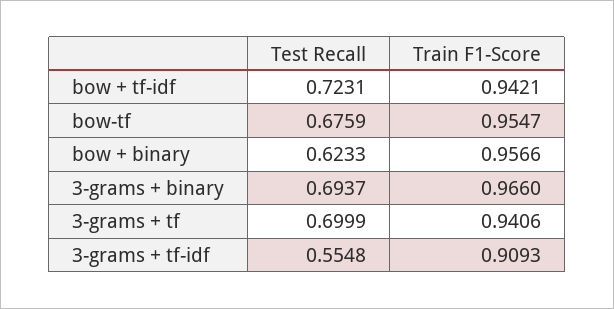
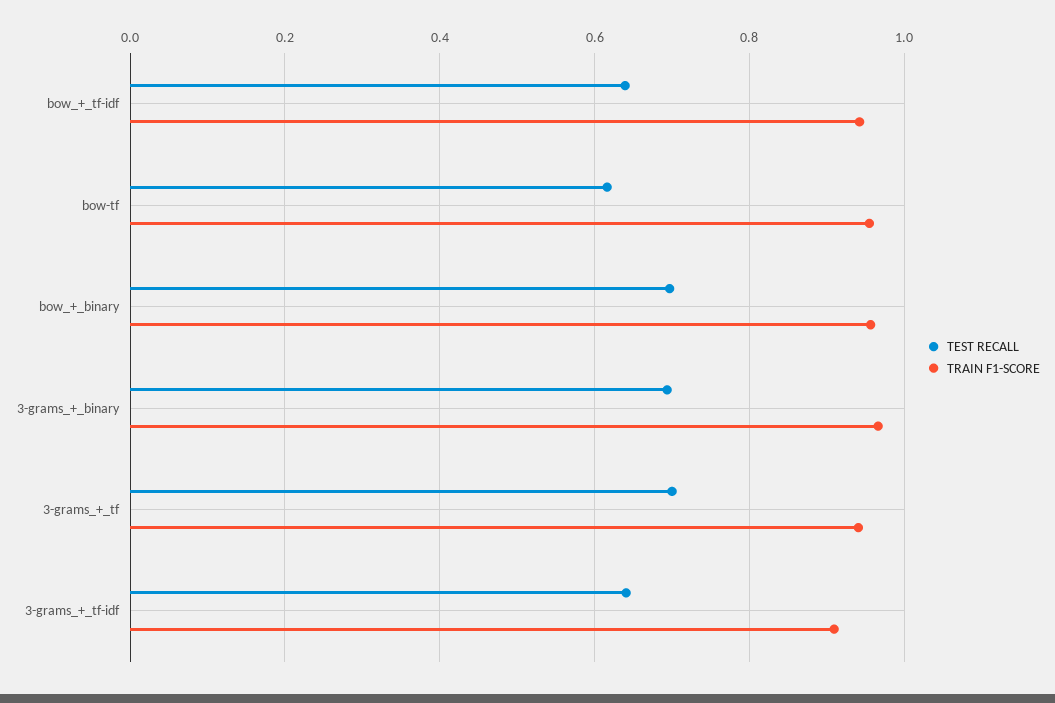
  {
    "Test Recall": {
-     "bow + tf-idf": 0.7231,
+     "bow + tf-idf": 0.64,
-     "bow-tf": 0.6759,
+     "bow-tf": 0.62,
-     "bow + binary": 0.6233,
+     "bow + binary": 0.7,
      "3-grams + binary": 0.6937,
      "3-grams + tf": 0.6999,
-     "3-grams + tf-idf": 0.5548
+     "3-grams + tf-idf": 0.64
    },
    "Train F1-Score": {
      "bow + tf-idf": 0.9421,
      "bow-tf": 0.9547,
      "bow + binary": 0.9566,
      "3-grams + binary": 0.966,
      "3-grams + tf": 0.9406,
      "3-grams + tf-idf": 0.9093
    }
  }

